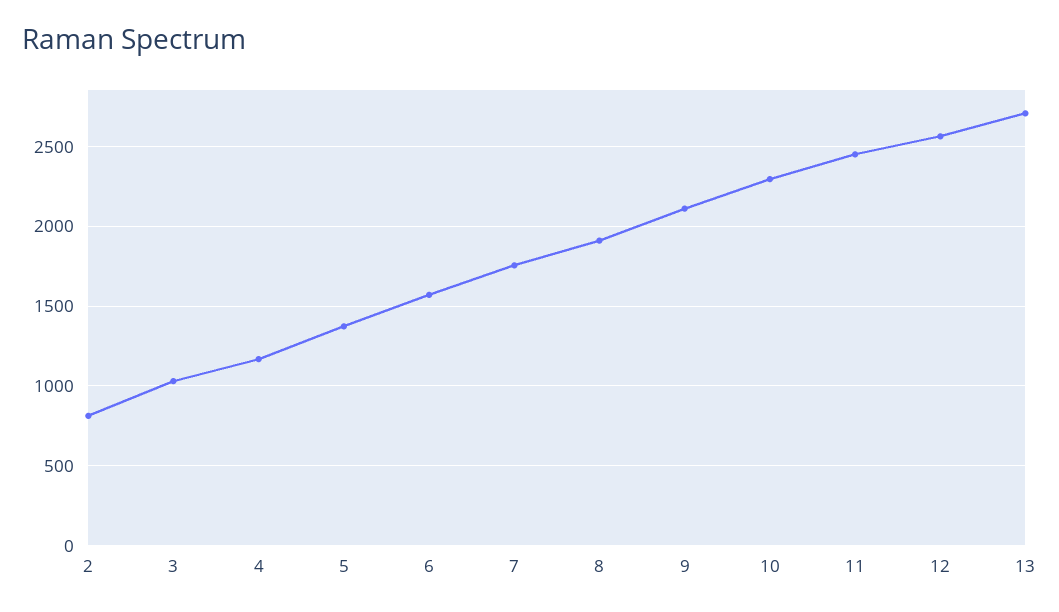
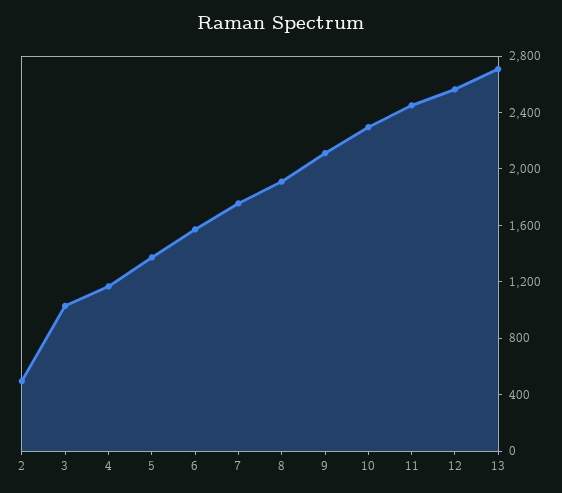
  {
-   "2": 800,
+   "2": 500,
    "3": 1050,
    "4": 1150,
    "5": 1350,
    "6": 1550,
    "7": 1750,
    "8": 1900,
    "9": 2100,
    "10": 2300,
    "11": 2450,
    "12": 2550,
    "13": 2700
  }

